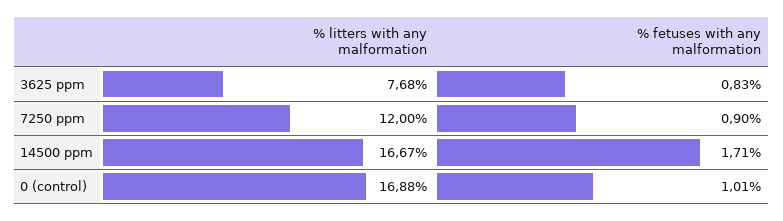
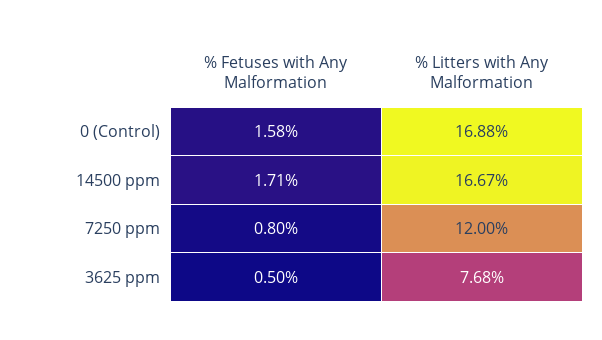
  {
    "% litters with any malformation": {
      "3625 ppm": 7.68,
      "7250 ppm": 12,
      "14500 ppm": 16.67,
      "0 (control)": 16.88
    },
    "% fetuses with any malformation": {
-     "3625 ppm": 0.83,
+     "3625 ppm": 0.5,
-     "7250 ppm": 0.9,
+     "7250 ppm": 0.8,
      "14500 ppm": 1.71,
-     "0 (control)": 1.01
+     "0 (control)": 1.58
    }
  }

